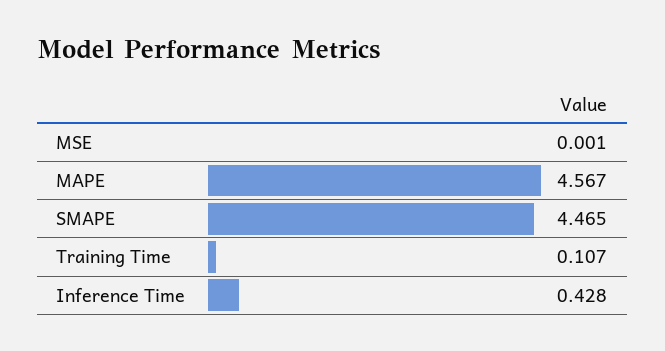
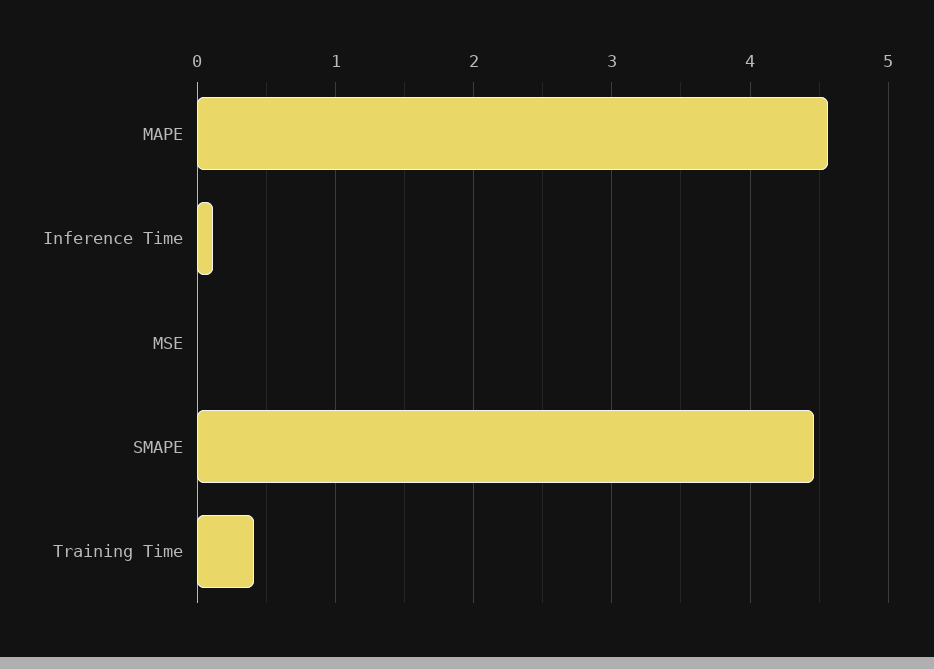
  {
    "MSE": 0.001,
    "MAPE": 4.567,
    "SMAPE": 4.465,
-   "Training Time": 0.107,
+   "Training Time": 0.4,
-   "Inference Time": 0.428
+   "Inference Time": 0.1
  }

